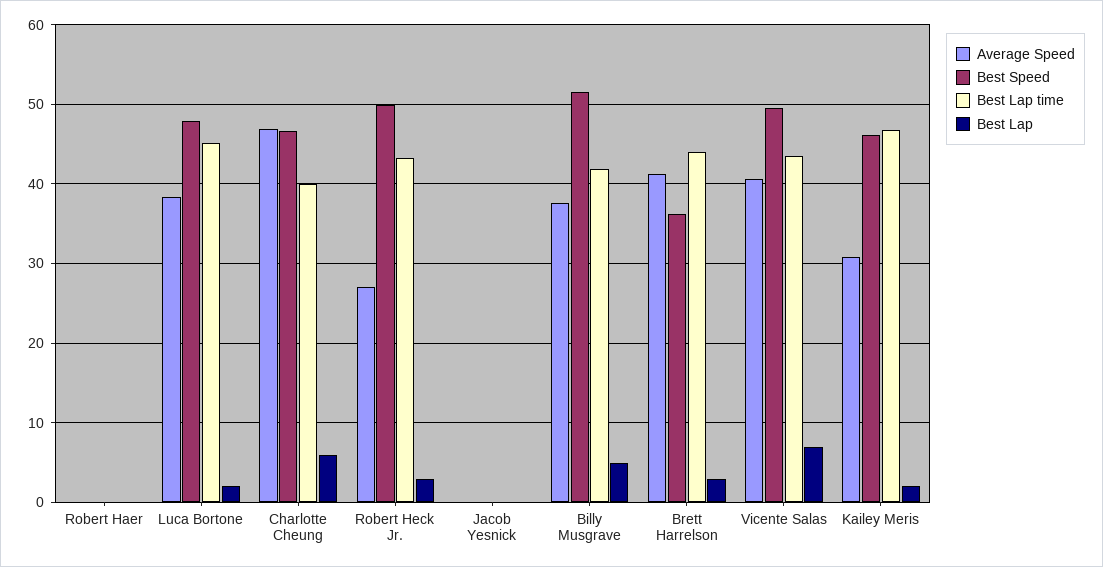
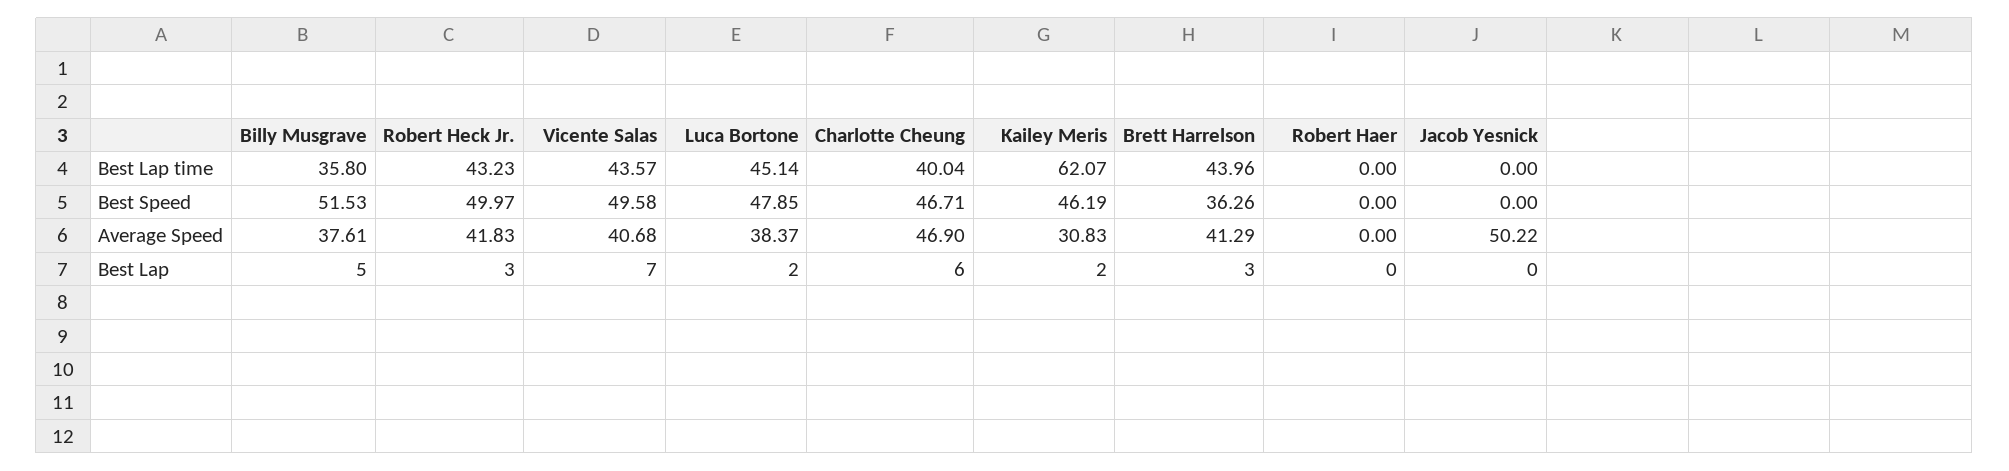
  {
    "Average Speed": {
      "Robert Haer": 0,
      "Luca Bortone": 38.37,
      "Charlotte Cheung": 46.9,
-     "Robert Heck Jr.": 27,
+     "Robert Heck Jr.": 41.83,
-     "Jacob Yesnick": 0,
+     "Jacob Yesnick": 50.22,
      "Billy Musgrave": 37.61,
      "Brett Harrelson": 41.29,
      "Vicente Salas": 40.68,
      "Kailey Meris": 30.83
    },
    "Best Speed": {
      "Robert Haer": 0,
      "Luca Bortone": 47.85,
      "Charlotte Cheung": 46.71,
      "Robert Heck Jr.": 49.97,
      "Jacob Yesnick": 0,
      "Billy Musgrave": 51.53,
      "Brett Harrelson": 36.26,
      "Vicente Salas": 49.58,
      "Kailey Meris": 46.19
    },
    "Best Lap time": {
      "Robert Haer": 0,
      "Luca Bortone": 45.14,
      "Charlotte Cheung": 40.04,
      "Robert Heck Jr.": 43.23,
      "Jacob Yesnick": 0,
-     "Billy Musgrave": 42,
+     "Billy Musgrave": 35.8,
      "Brett Harrelson": 43.96,
      "Vicente Salas": 43.57,
-     "Kailey Meris": 47
+     "Kailey Meris": 62.07
    },
    "Best Lap": {
      "Robert Haer": 0,
      "Luca Bortone": 2,
      "Charlotte Cheung": 6,
      "Robert Heck Jr.": 3,
      "Jacob Yesnick": 0,
      "Billy Musgrave": 5,
      "Brett Harrelson": 3,
      "Vicente Salas": 7,
      "Kailey Meris": 2
    }
  }

